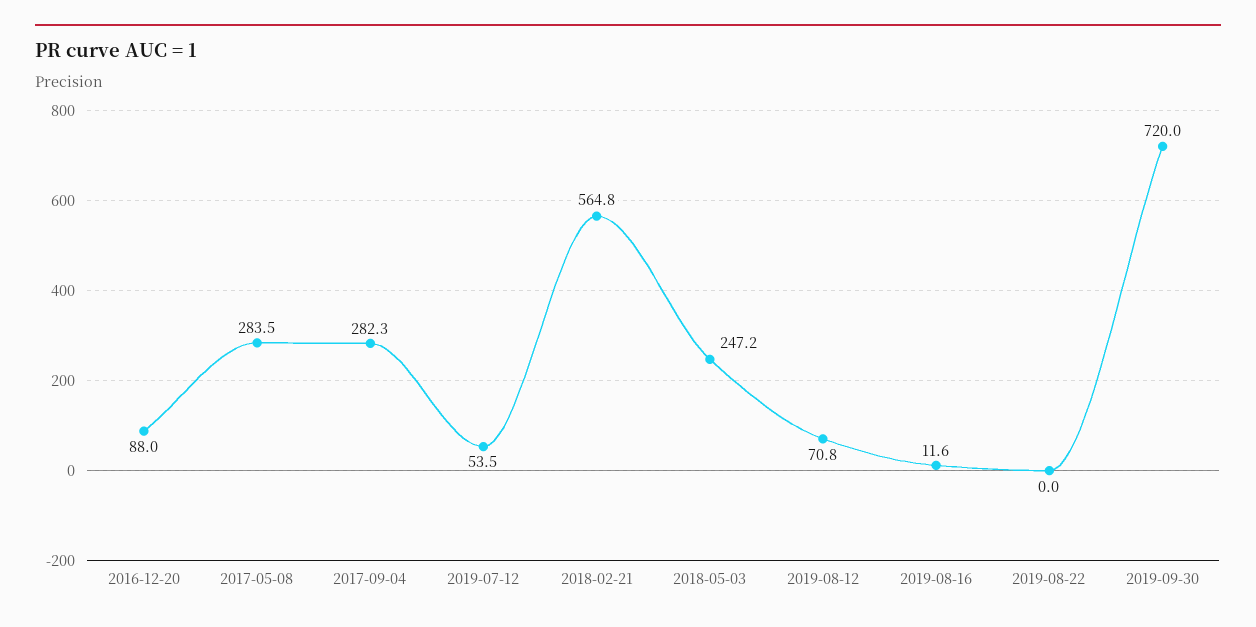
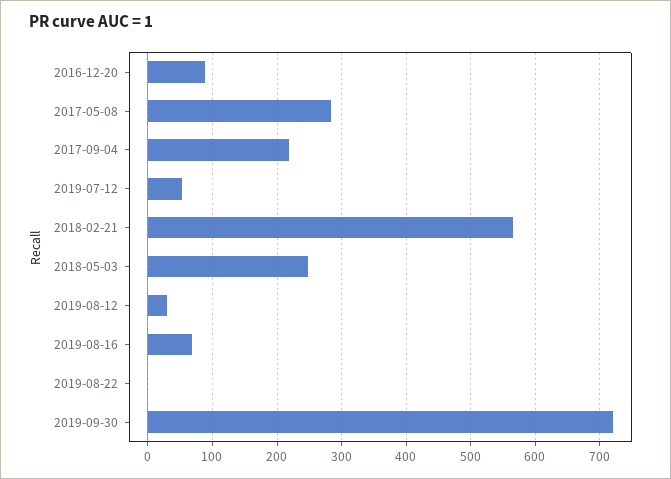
  {
    "2016-12-20": 88,
    "2017-05-08": 283.5,
-   "2017-09-04": 282.3,
+   "2017-09-04": 220,
    "2019-07-12": 53.5,
    "2018-02-21": 564.8,
    "2018-05-03": 247.2,
-   "2019-08-12": 70.8,
+   "2019-08-12": 30,
-   "2019-08-16": 11.6,
+   "2019-08-16": 70,
    "2019-08-22": 0,
    "2019-09-30": 720
  }

